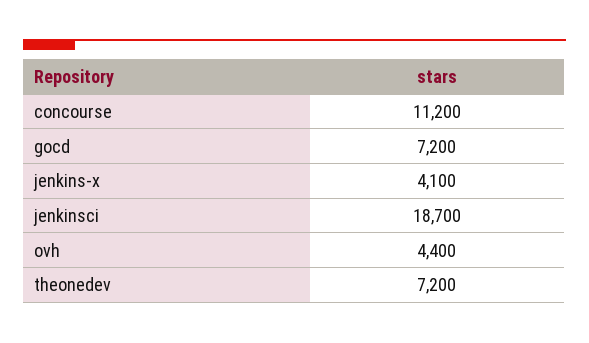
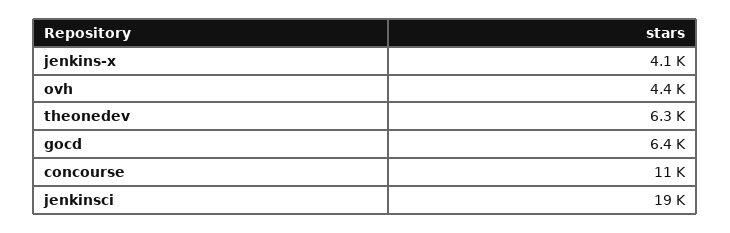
  {
    "concourse": 11200,
-   "gocd": 7200,
+   "gocd": 6400,
    "jenkins-x": 4100,
    "jenkinsci": 18700,
    "ovh": 4400,
-   "theonedev": 7200
+   "theonedev": 6300
  }

